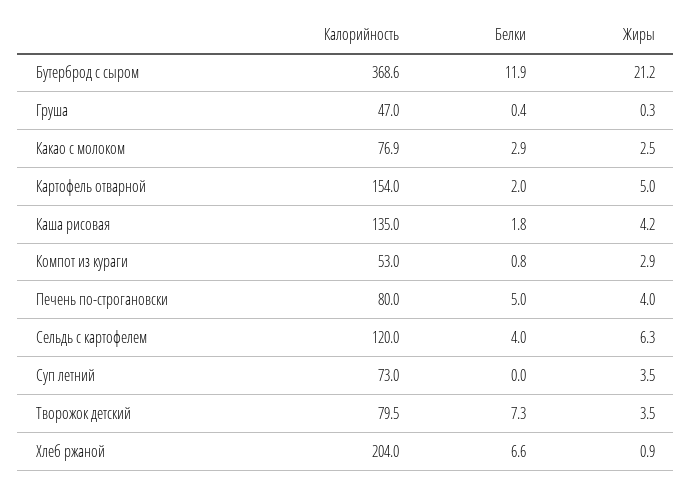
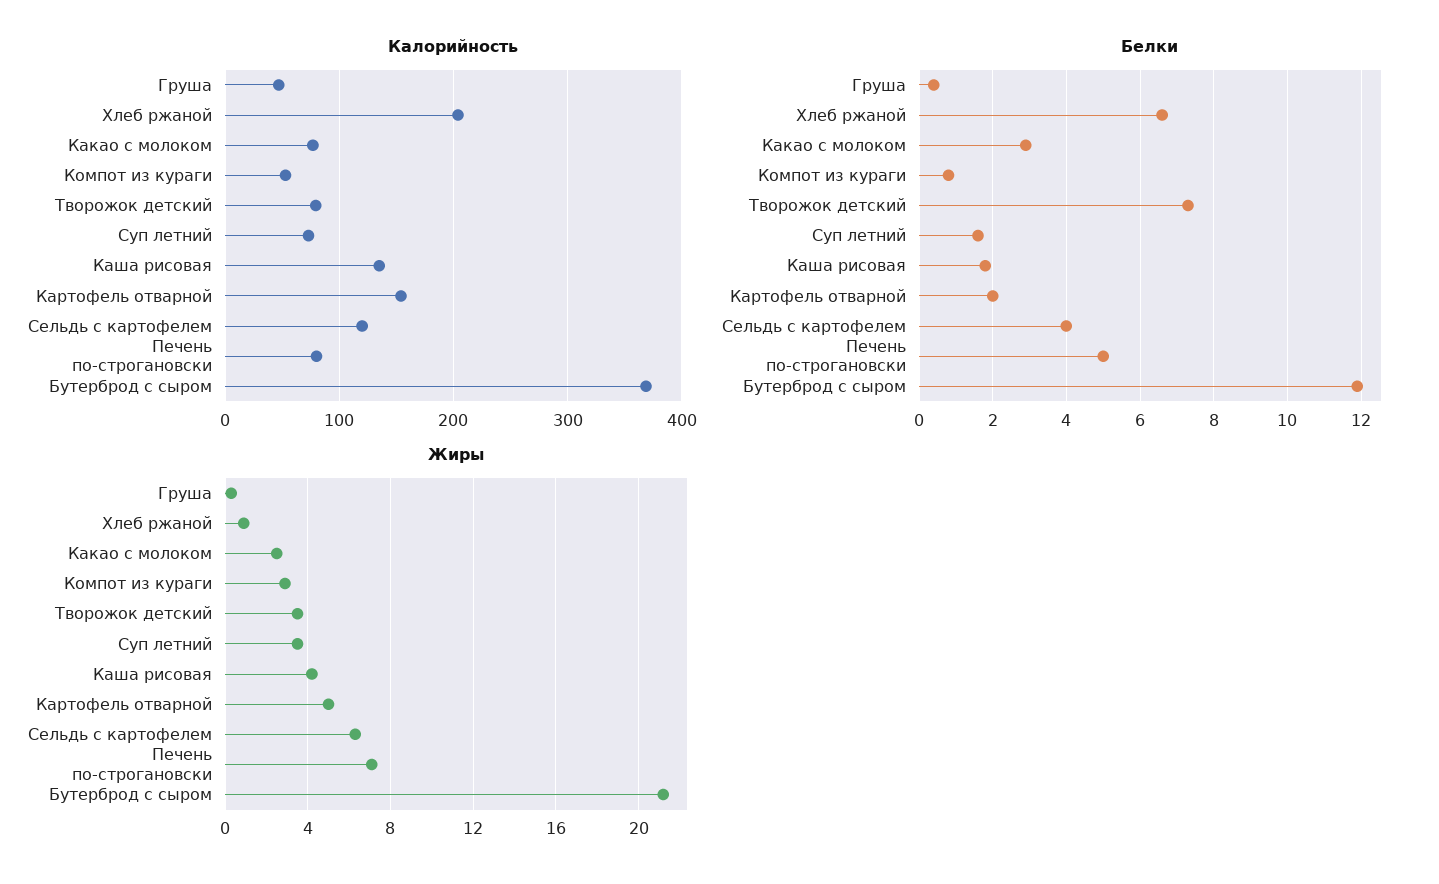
  {
    "Калорийность": {
      "Бутерброд с сыром": 368.6,
      "Груша": 47,
      "Какао с молоком": 76.9,
      "Картофель отварной": 154,
      "Каша рисовая": 135,
      "Компот из кураги": 53,
      "Печень по-строгановски": 80,
      "Сельдь с картофелем": 120,
      "Суп летний": 73,
      "Творожок детский": 79.5,
      "Хлеб ржаной": 204
    },
    "Белки": {
      "Бутерброд с сыром": 11.9,
      "Груша": 0.4,
      "Какао с молоком": 2.9,
      "Картофель отварной": 2,
      "Каша рисовая": 1.8,
      "Компот из кураги": 0.8,
      "Печень по-строгановски": 5,
      "Сельдь с картофелем": 4,
-     "Суп летний": 0,
+     "Суп летний": 1.5,
      "Творожок детский": 7.3,
      "Хлеб ржаной": 6.6
    },
    "Жиры": {
      "Бутерброд с сыром": 21.2,
      "Груша": 0.3,
      "Какао с молоком": 2.5,
      "Картофель отварной": 5,
      "Каша рисовая": 4.2,
      "Компот из кураги": 2.9,
-     "Печень по-строгановски": 4,
+     "Печень по-строгановски": 7,
      "Сельдь с картофелем": 6.3,
      "Суп летний": 3.5,
      "Творожок детский": 3.5,
      "Хлеб ржаной": 0.9
    }
  }

